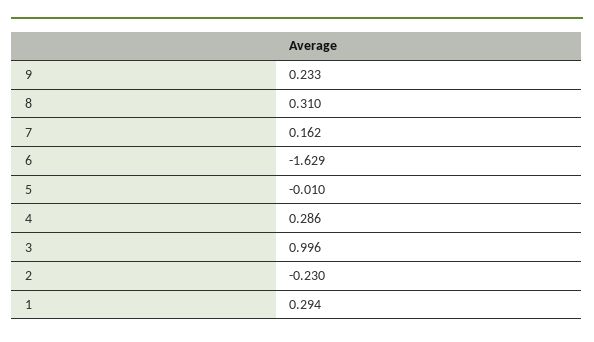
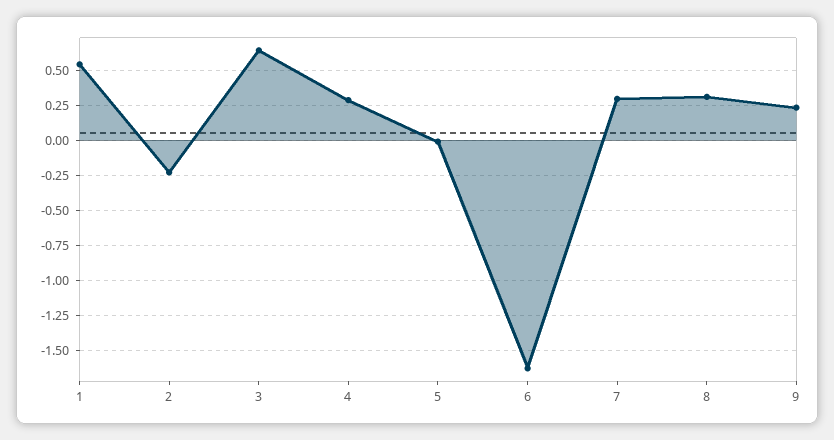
  {
    "9": 0.233,
    "8": 0.31,
-   "7": 0.162,
+   "7": 0.3,
    "6": -1.629,
    "5": -0.01,
    "4": 0.286,
-   "3": 0.996,
+   "3": 0.65,
    "2": -0.23,
-   "1": 0.294
+   "1": 0.55
  }

